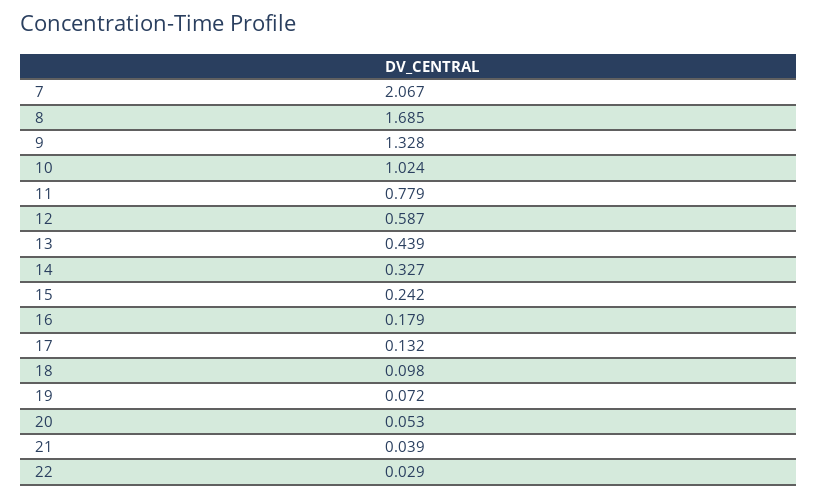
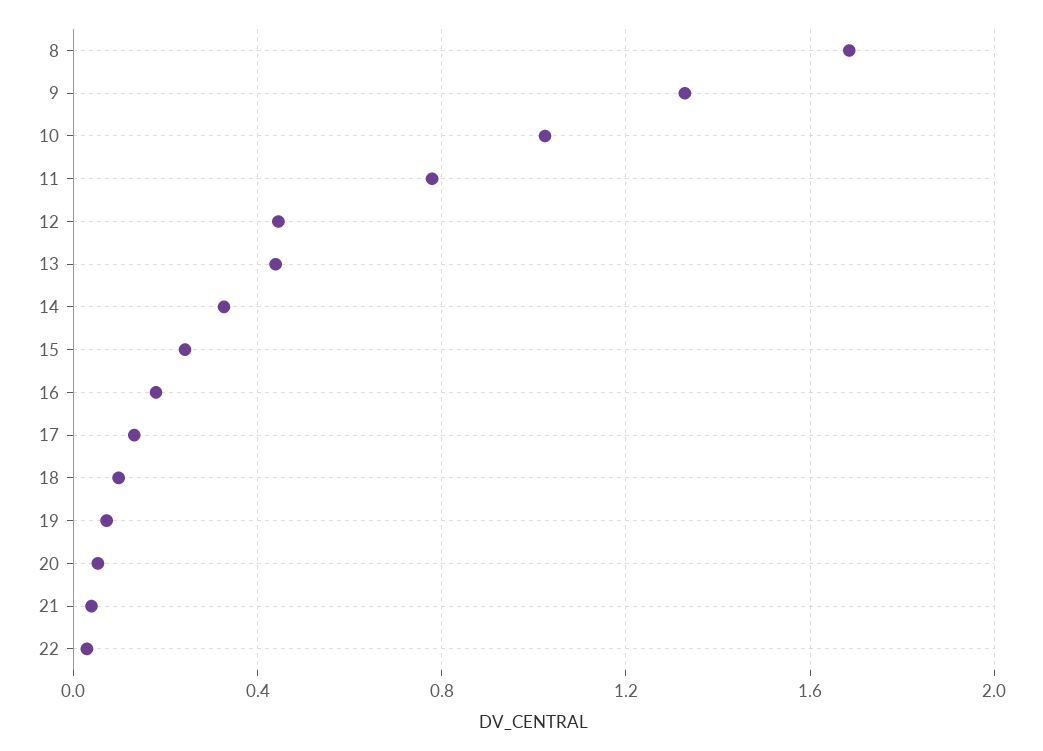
  {
-   "7": 2.067,
    "8": 1.685,
    "9": 1.328,
    "10": 1.024,
    "11": 0.779,
-   "12": 0.587,
+   "12": 0.45,
    "13": 0.439,
    "14": 0.327,
    "15": 0.242,
    "16": 0.179,
    "17": 0.132,
    "18": 0.098,
    "19": 0.072,
    "20": 0.053,
    "21": 0.039,
    "22": 0.029
  }

